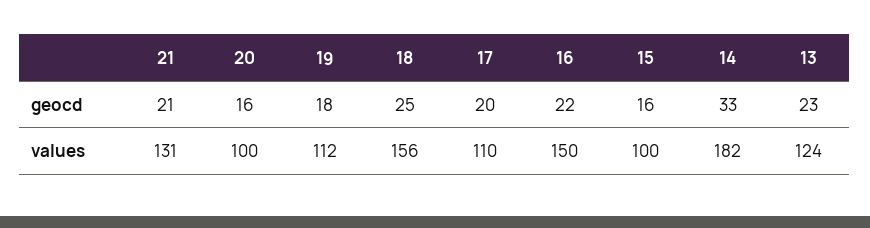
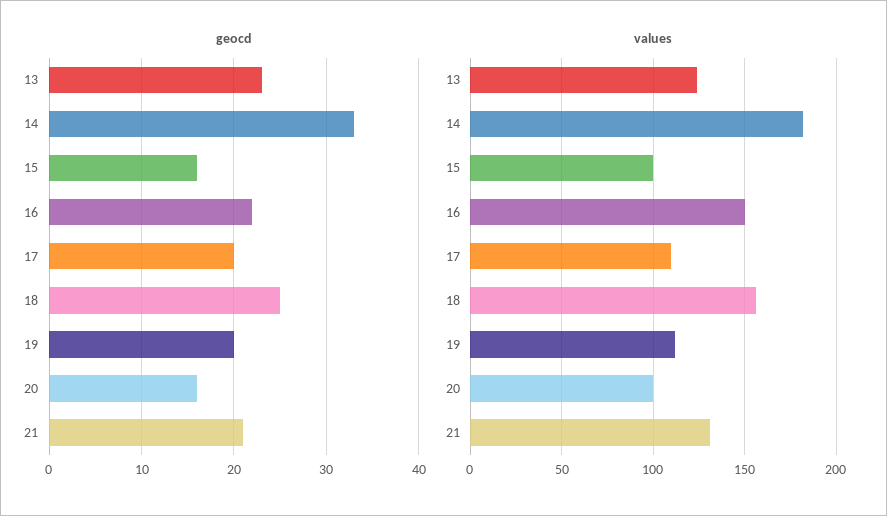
  {
    "geocd": {
      "21": 21,
      "20": 16,
-     "19": 18,
+     "19": 20,
      "18": 25,
      "17": 20,
      "16": 22,
      "15": 16,
      "14": 33,
      "13": 23
    },
    "values": {
      "21": 131,
      "20": 100,
      "19": 112,
      "18": 156,
      "17": 110,
      "16": 150,
      "15": 100,
      "14": 182,
      "13": 124
    }
  }

